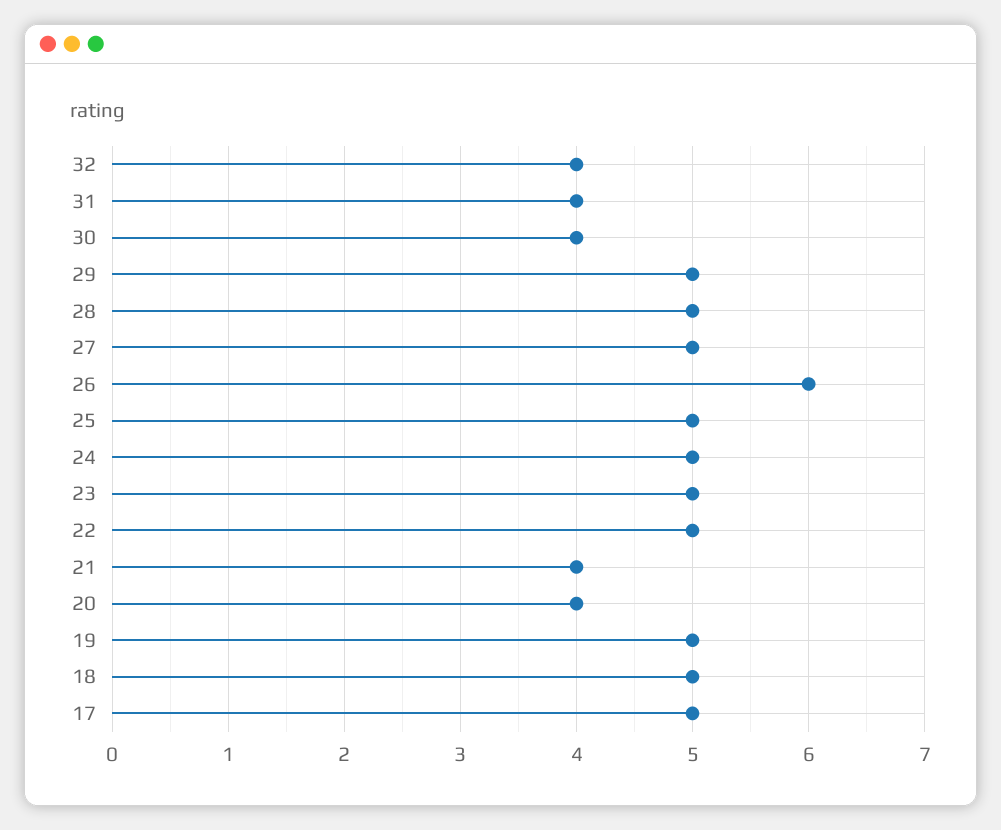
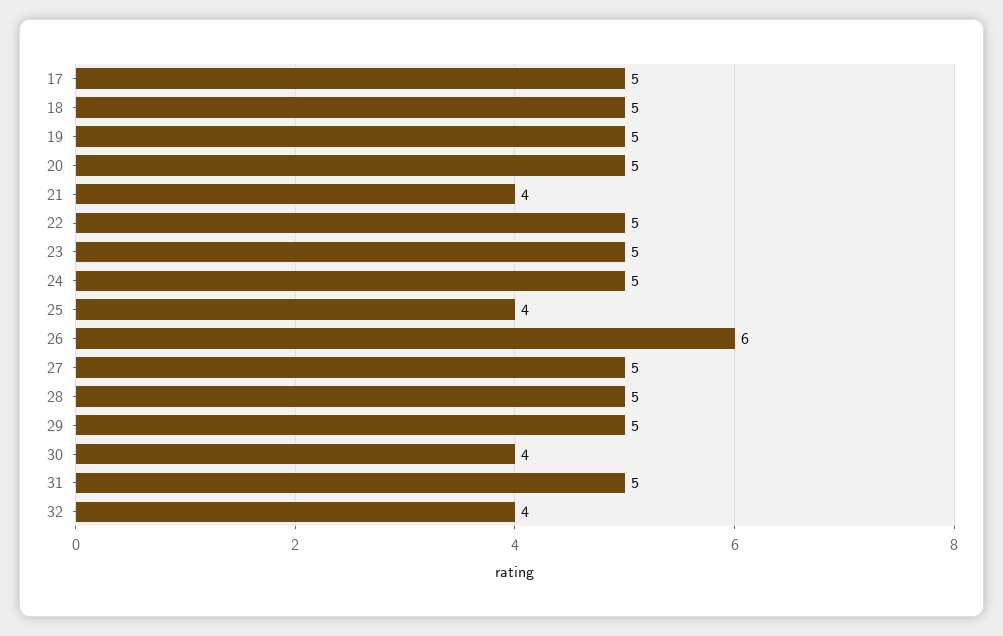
  {
    "32": 4,
-   "31": 4,
+   "31": 5,
    "30": 4,
    "29": 5,
    "28": 5,
    "27": 5,
    "26": 6,
-   "25": 5,
+   "25": 4,
    "24": 5,
    "23": 5,
    "22": 5,
    "21": 4,
-   "20": 4,
+   "20": 5,
    "19": 5,
    "18": 5,
    "17": 5
  }

